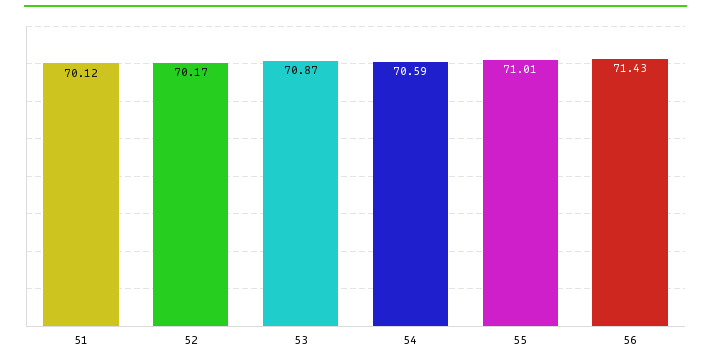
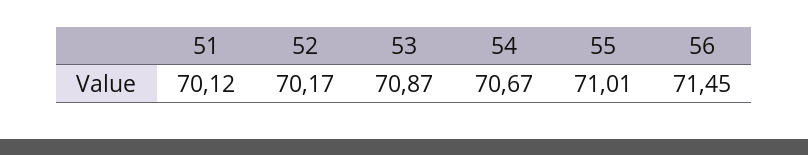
  {
    "51": 70.12,
    "52": 70.17,
    "53": 70.87,
-   "54": 70.59,
+   "54": 70.67,
    "55": 71.01,
-   "56": 71.43
+   "56": 71.45
  }

